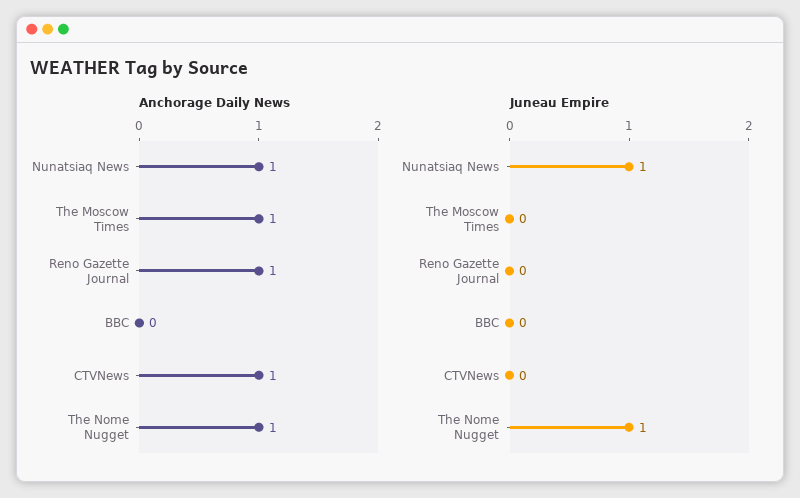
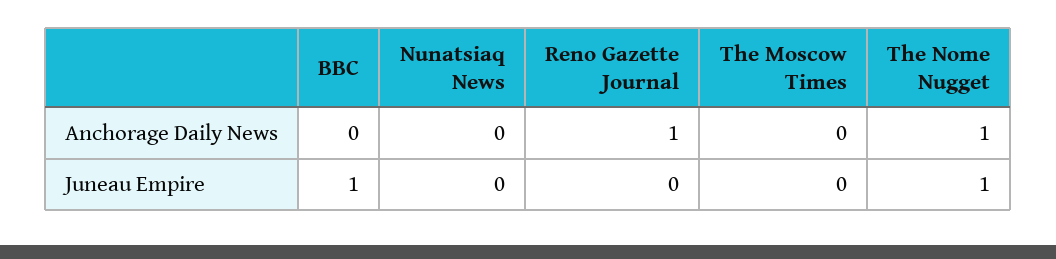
  {
    "Anchorage Daily News": {
-     "Nunatsiaq News": 1,
+     "Nunatsiaq News": 0,
-     "The Moscow Times": 1,
+     "The Moscow Times": 0,
      "Reno Gazette Journal": 1,
      "BBC": 0,
-     "CTVNews": 1,
      "The Nome Nugget": 1
    },
    "Juneau Empire": {
-     "Nunatsiaq News": 1,
+     "Nunatsiaq News": 0,
      "The Moscow Times": 0,
      "Reno Gazette Journal": 0,
-     "BBC": 0,
+     "BBC": 1,
-     "CTVNews": 0,
      "The Nome Nugget": 1
    }
  }

